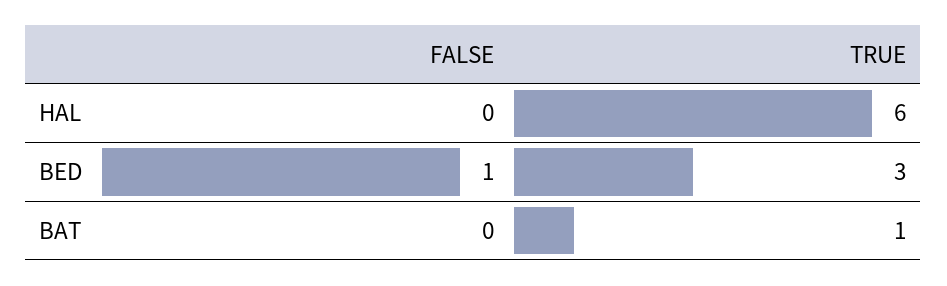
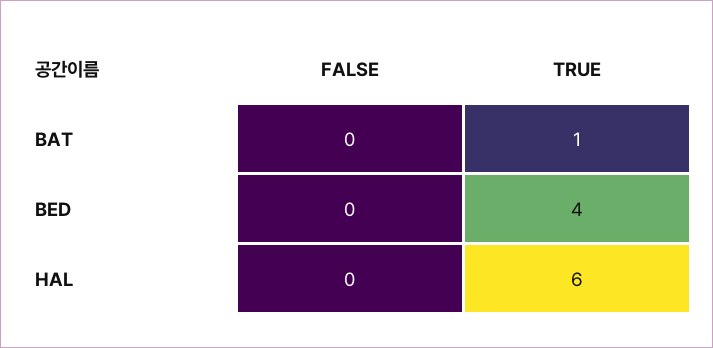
  {
    "FALSE": {
      "HAL": 0,
-     "BED": 1,
+     "BED": 0,
      "BAT": 0
    },
    "TRUE": {
      "HAL": 6,
-     "BED": 3,
+     "BED": 4,
      "BAT": 1
    }
  }

